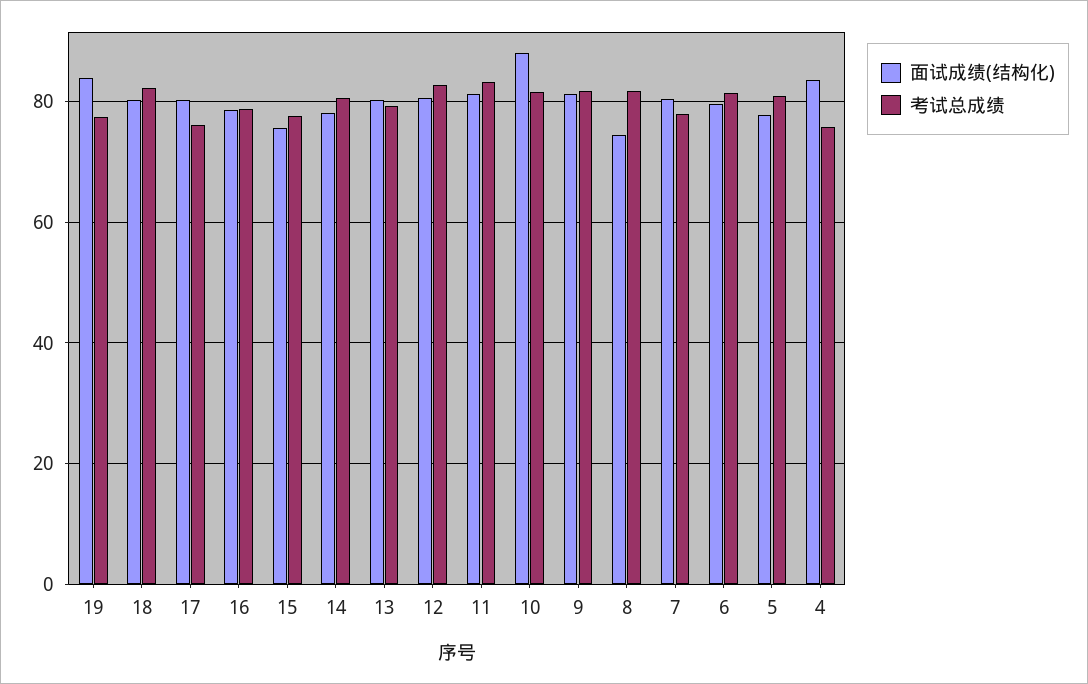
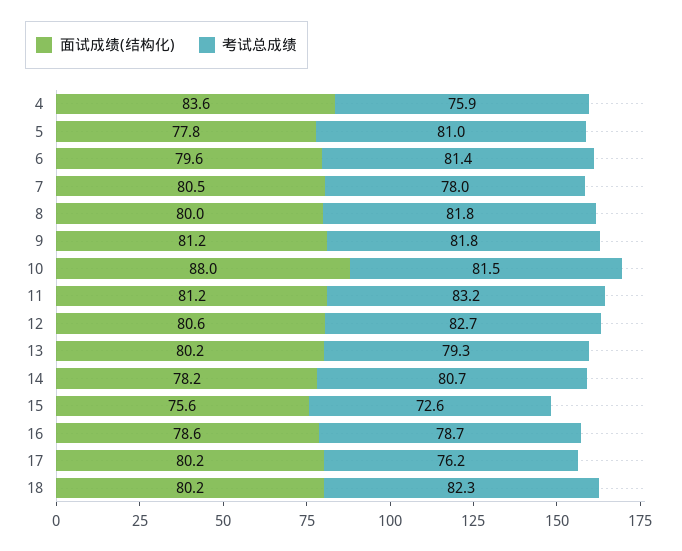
  {
    "面试成绩(结构化)": {
-     "19": 84,
      "18": 80.2,
      "17": 80.2,
      "16": 78.6,
      "15": 75.6,
      "14": 78.2,
      "13": 80.2,
      "12": 80.6,
      "11": 81.2,
      "10": 88,
      "9": 81.2,
-     "8": 74,
+     "8": 80,
      "7": 80.5,
      "6": 79.6,
      "5": 77.8,
      "4": 83.6
    },
    "考试总成绩": {
-     "19": 78,
      "18": 82.3,
      "17": 76.2,
      "16": 78.7,
-     "15": 78,
+     "15": 72.6,
      "14": 80.7,
      "13": 79.3,
      "12": 82.7,
      "11": 83.2,
      "10": 81.5,
      "9": 81.8,
      "8": 81.8,
      "7": 78,
      "6": 81.4,
      "5": 81,
      "4": 75.9
    }
  }

